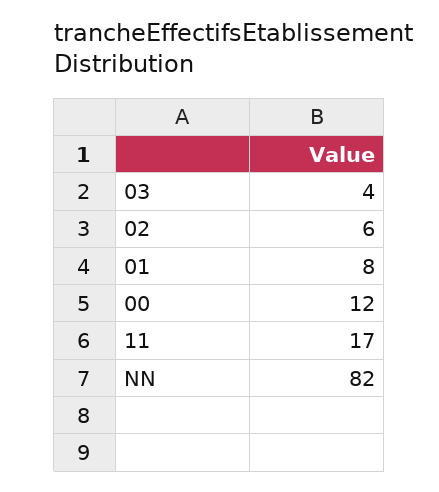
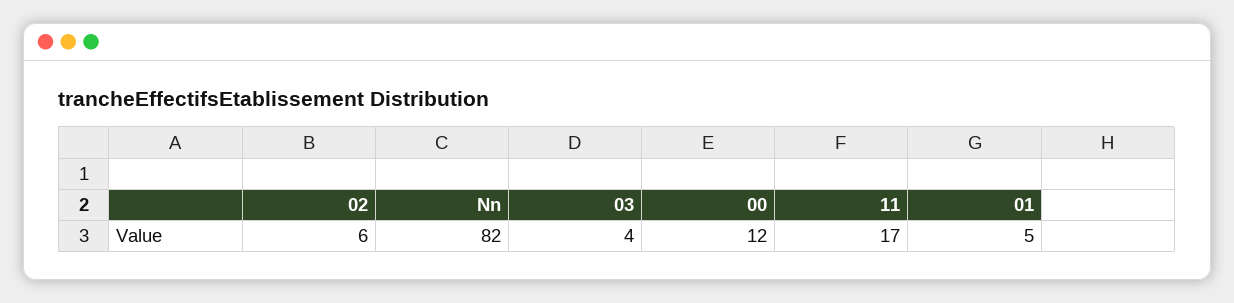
  {
    "03": 4,
    "02": 6,
-   "01": 8,
+   "01": 5,
    "00": 12,
    "11": 17,
    "NN": 82
  }

